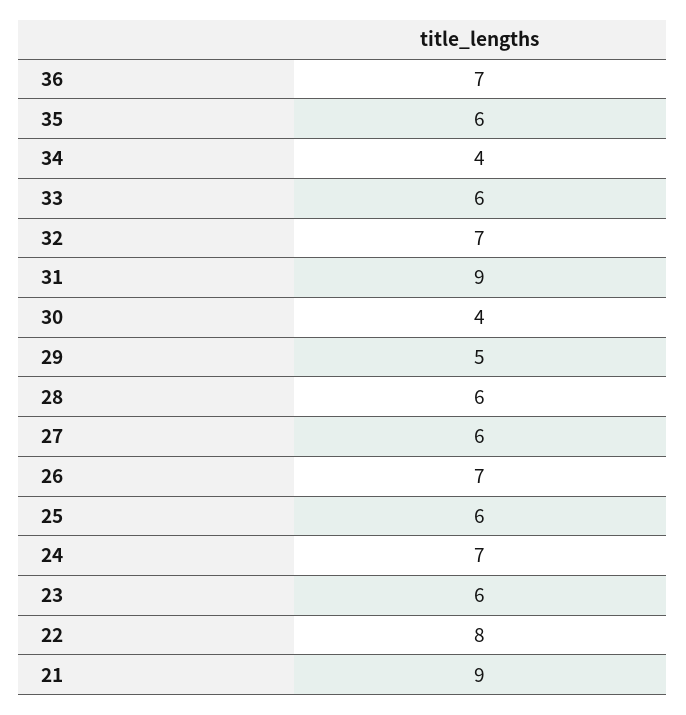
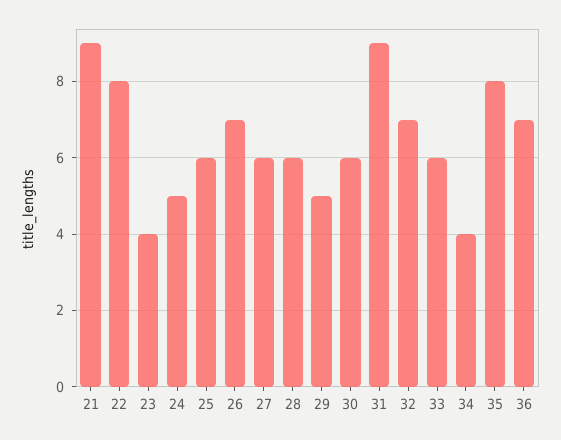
  {
    "36": 7,
-   "35": 6,
+   "35": 8,
    "34": 4,
    "33": 6,
    "32": 7,
    "31": 9,
-   "30": 4,
+   "30": 6,
    "29": 5,
    "28": 6,
    "27": 6,
    "26": 7,
    "25": 6,
-   "24": 7,
+   "24": 5,
-   "23": 6,
+   "23": 4,
    "22": 8,
    "21": 9
  }

